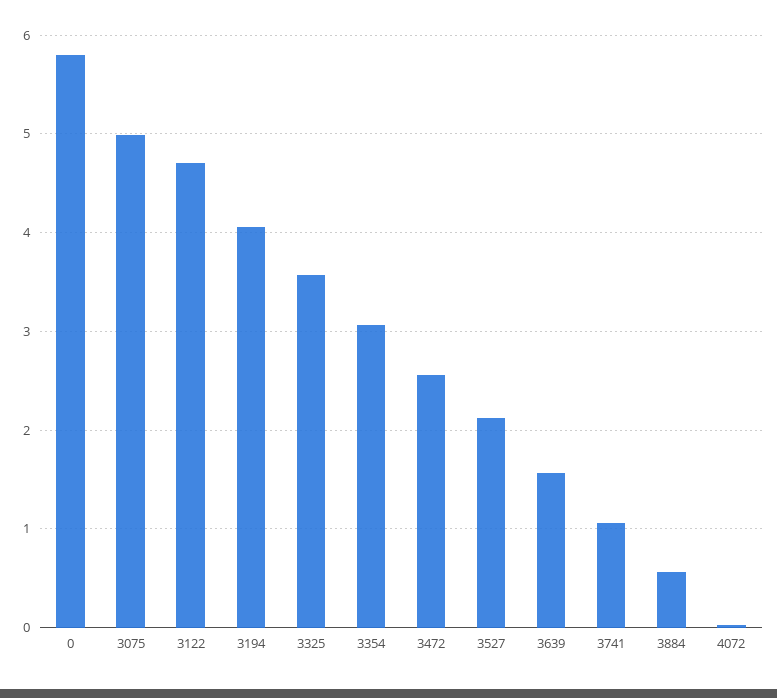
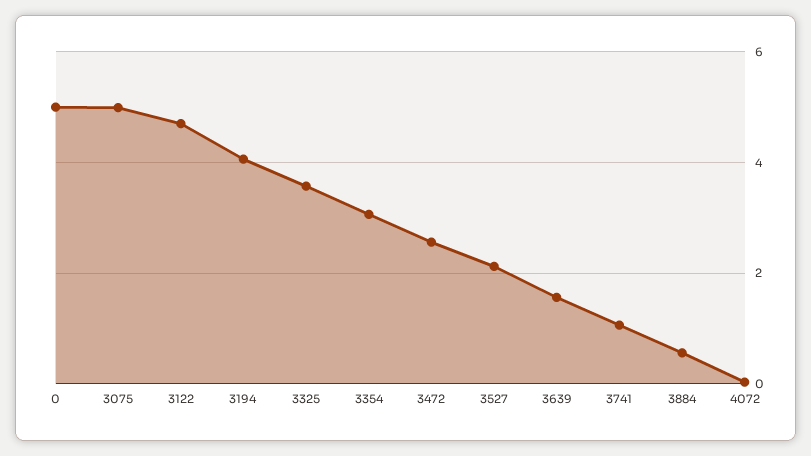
  {
-   "0": 5.8,
+   "0": 5,
    "3075": 5,
    "3122": 4.7,
    "3194": 4.1,
    "3325": 3.6,
    "3354": 3.1,
    "3472": 2.6,
    "3527": 2.1,
    "3639": 1.6,
    "3741": 1.1,
    "3884": 0.6,
    "4072": 0
  }

